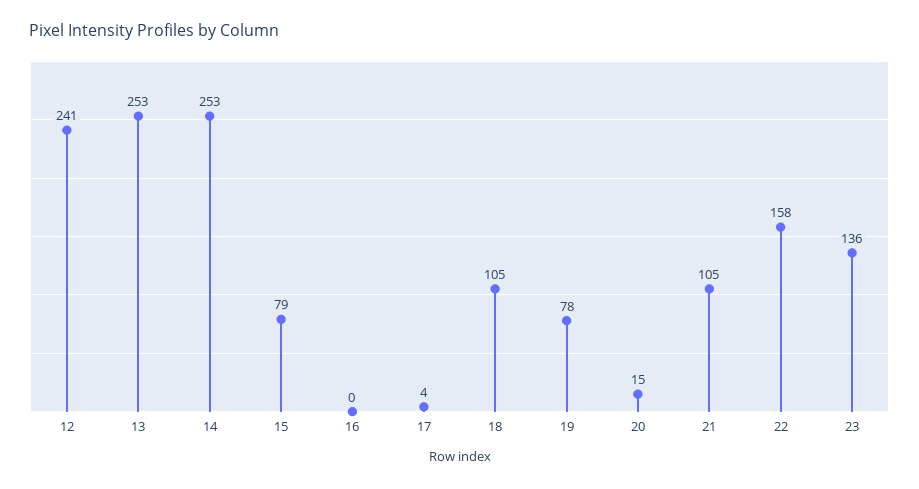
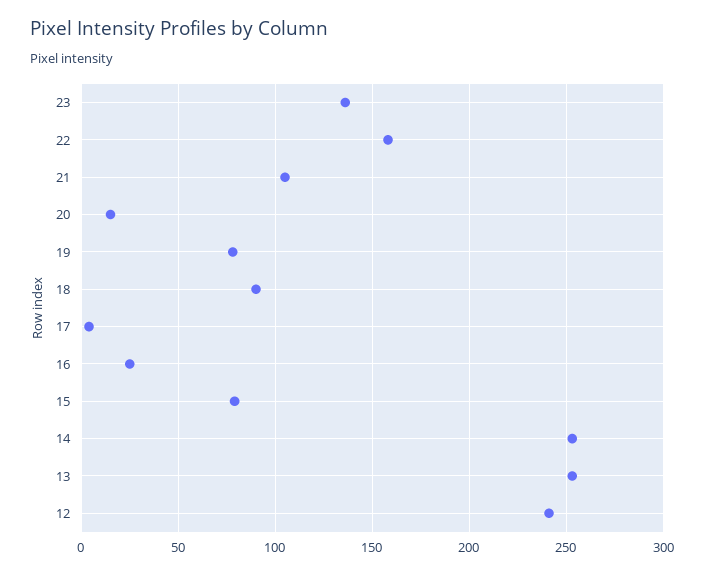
  {
    "12": 241,
    "13": 253,
    "14": 253,
    "15": 79,
-   "16": 0,
+   "16": 25,
    "17": 4,
-   "18": 105,
+   "18": 90,
    "19": 78,
    "20": 15,
    "21": 105,
    "22": 158,
    "23": 136
  }

